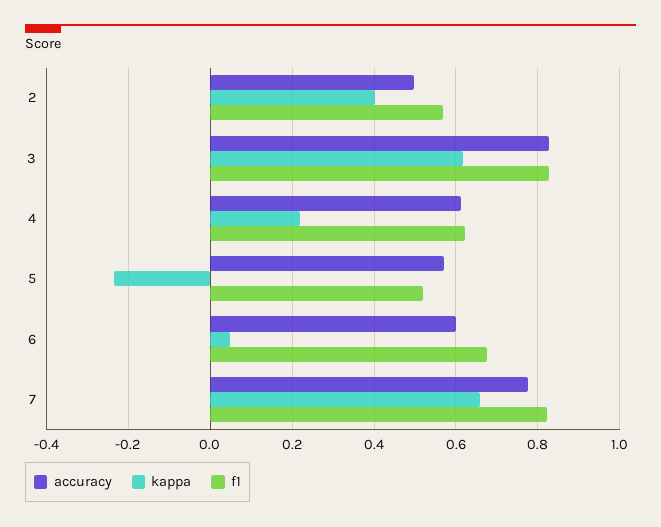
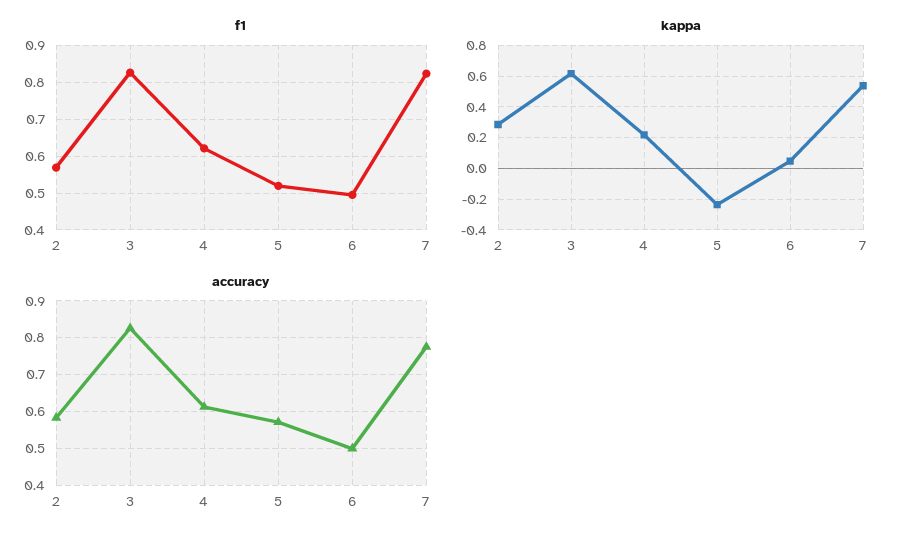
  {
    "accuracy": {
-     "2": 0.5,
+     "2": 0.58,
      "3": 0.82,
      "4": 0.62,
      "5": 0.58,
-     "6": 0.6,
+     "6": 0.5,
      "7": 0.78
    },
    "kappa": {
-     "2": 0.4,
+     "2": 0.3,
      "3": 0.62,
      "4": 0.22,
      "5": -0.24,
      "6": 0.04,
-     "7": 0.66
+     "7": 0.55
    },
    "f1": {
      "2": 0.56,
      "3": 0.82,
      "4": 0.62,
      "5": 0.52,
-     "6": 0.68,
+     "6": 0.5,
      "7": 0.82
    }
  }

